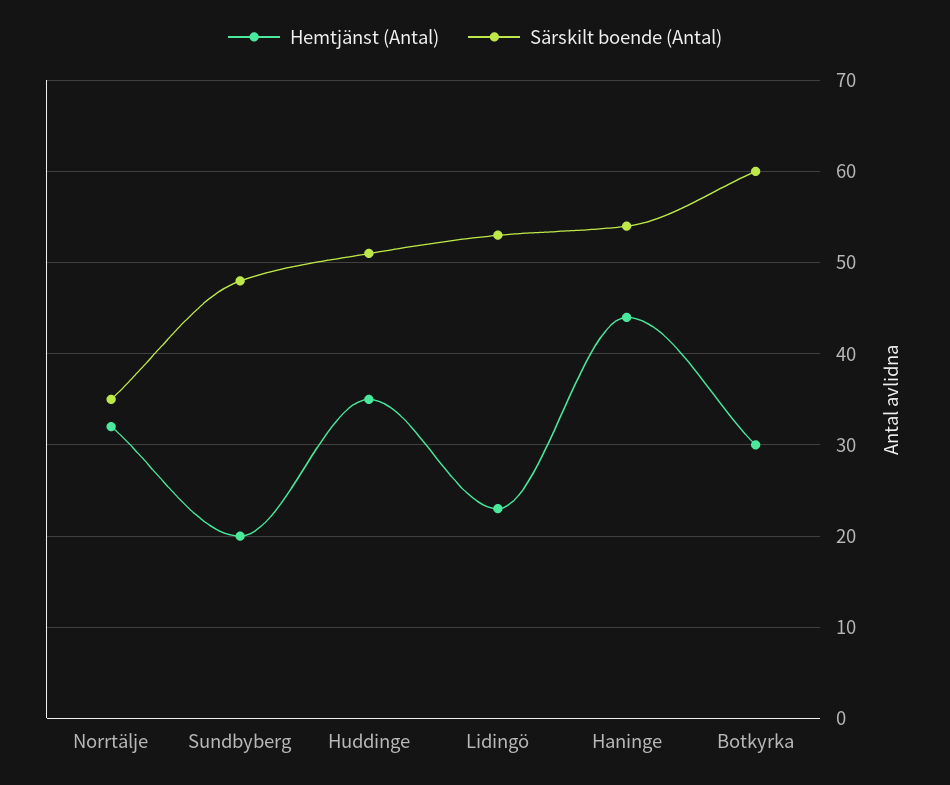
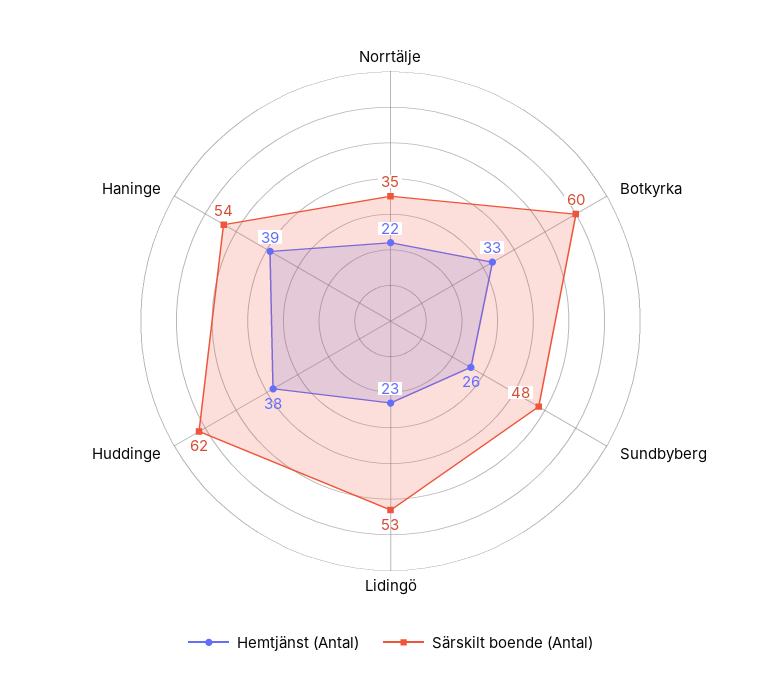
  {
    "Hemtjänst (Antal)": {
-     "Norrtälje": 32,
+     "Norrtälje": 22,
-     "Sundbyberg": 20,
+     "Sundbyberg": 26,
-     "Huddinge": 35,
+     "Huddinge": 38,
      "Lidingö": 23,
-     "Haninge": 44,
+     "Haninge": 39,
-     "Botkyrka": 30
+     "Botkyrka": 33
    },
    "Särskilt boende (Antal)": {
      "Norrtälje": 35,
      "Sundbyberg": 48,
-     "Huddinge": 51,
+     "Huddinge": 62,
      "Lidingö": 53,
      "Haninge": 54,
      "Botkyrka": 60
    }
  }

